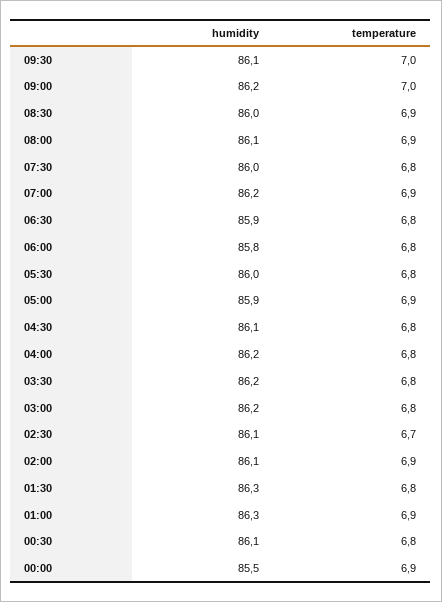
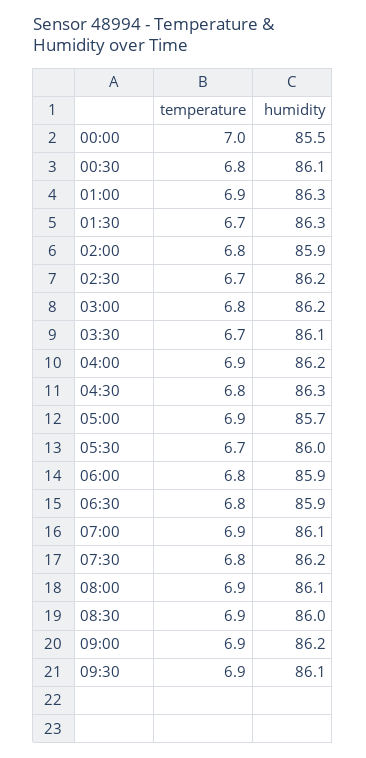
  {
    "humidity": {
      "09:30": 86.1,
      "09:00": 86.2,
      "08:30": 86,
      "08:00": 86.1,
-     "07:30": 86,
+     "07:30": 86.2,
-     "07:00": 86.2,
+     "07:00": 86.1,
      "06:30": 85.9,
-     "06:00": 85.8,
+     "06:00": 85.9,
      "05:30": 86,
-     "05:00": 85.9,
+     "05:00": 85.7,
-     "04:30": 86.1,
+     "04:30": 86.3,
      "04:00": 86.2,
-     "03:30": 86.2,
+     "03:30": 86.1,
      "03:00": 86.2,
-     "02:30": 86.1,
+     "02:30": 86.2,
-     "02:00": 86.1,
+     "02:00": 85.9,
      "01:30": 86.3,
      "01:00": 86.3,
      "00:30": 86.1,
      "00:00": 85.5
    },
    "temperature": {
-     "09:30": 7,
+     "09:30": 6.9,
-     "09:00": 7,
+     "09:00": 6.9,
      "08:30": 6.9,
      "08:00": 6.9,
      "07:30": 6.8,
      "07:00": 6.9,
      "06:30": 6.8,
      "06:00": 6.8,
-     "05:30": 6.8,
+     "05:30": 6.7,
      "05:00": 6.9,
      "04:30": 6.8,
-     "04:00": 6.8,
+     "04:00": 6.9,
-     "03:30": 6.8,
+     "03:30": 6.7,
      "03:00": 6.8,
      "02:30": 6.7,
-     "02:00": 6.9,
+     "02:00": 6.8,
-     "01:30": 6.8,
+     "01:30": 6.7,
      "01:00": 6.9,
      "00:30": 6.8,
-     "00:00": 6.9
+     "00:00": 7
    }
  }

